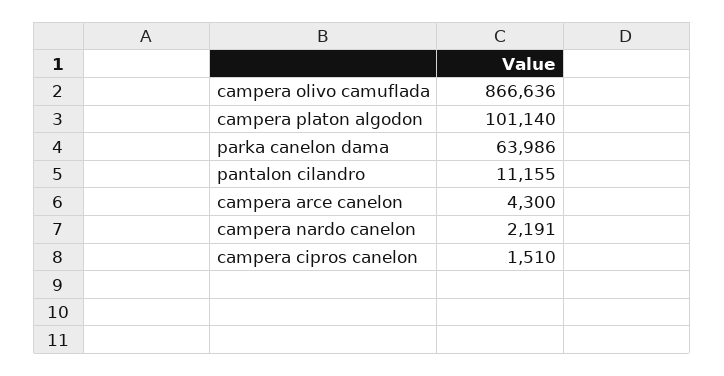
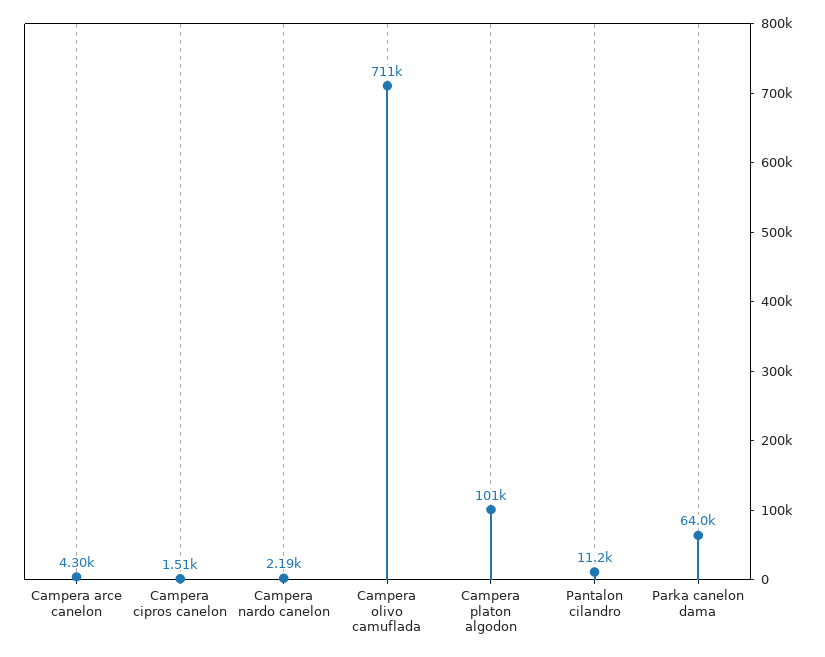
  {
-   "campera olivo camuflada": 866636,
+   "campera olivo camuflada": 711000,
    "campera platon algodon": 101140,
    "parka canelon dama": 63986,
    "pantalon cilandro": 11155,
    "campera arce canelon": 4300,
    "campera nardo canelon": 2191,
    "campera cipros canelon": 1510
  }

